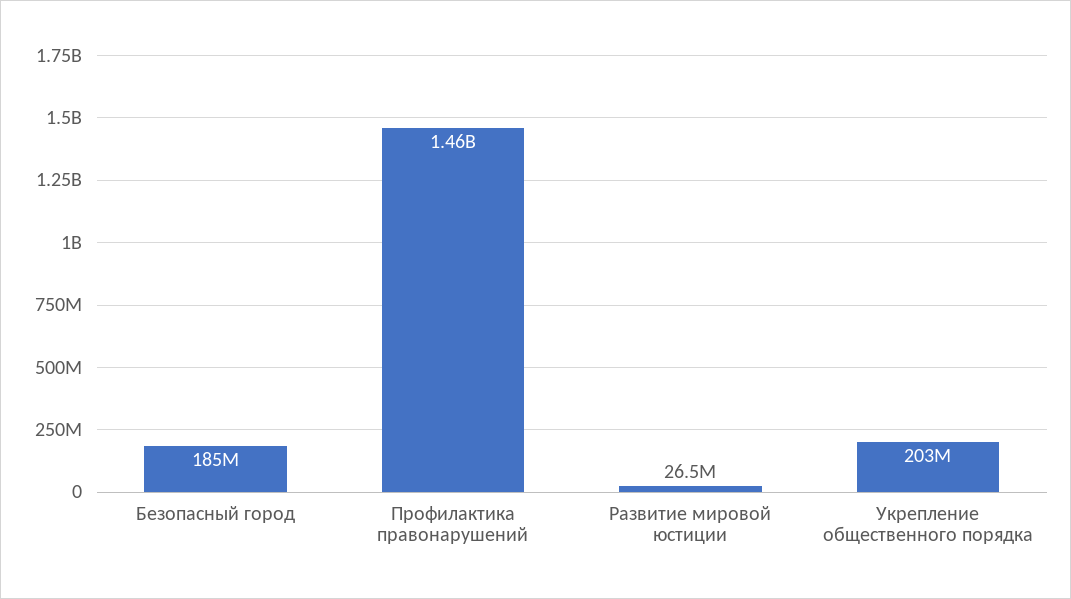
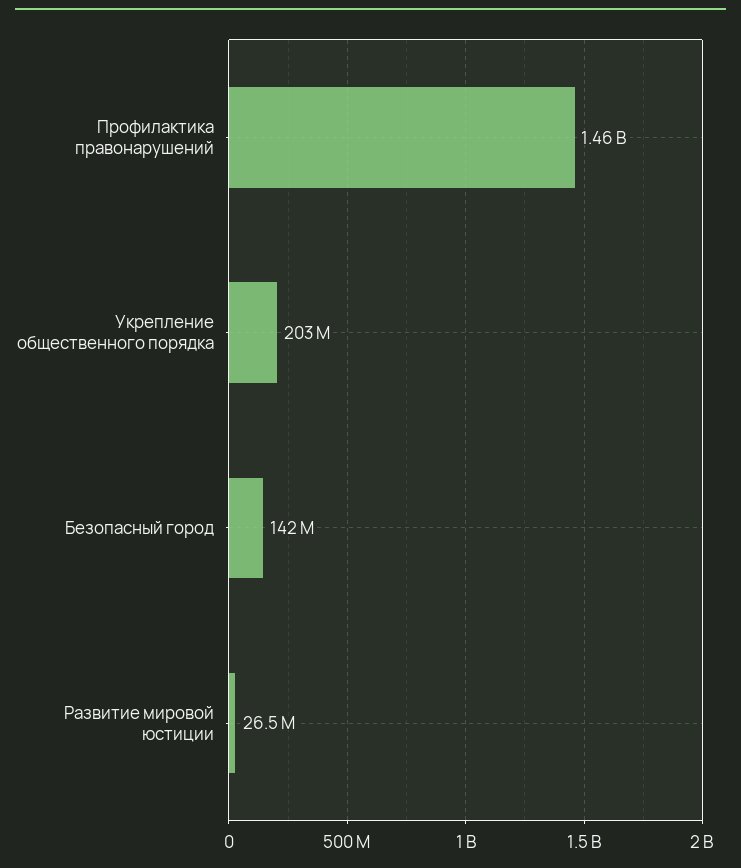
  {
-   "Безопасный город": 185000000,
+   "Безопасный город": 142000000,
    "Профилактика правонарушений": 1460000000,
    "Развитие мировой юстиции": 26500000,
    "Укрепление общественного порядка": 203000000
  }

